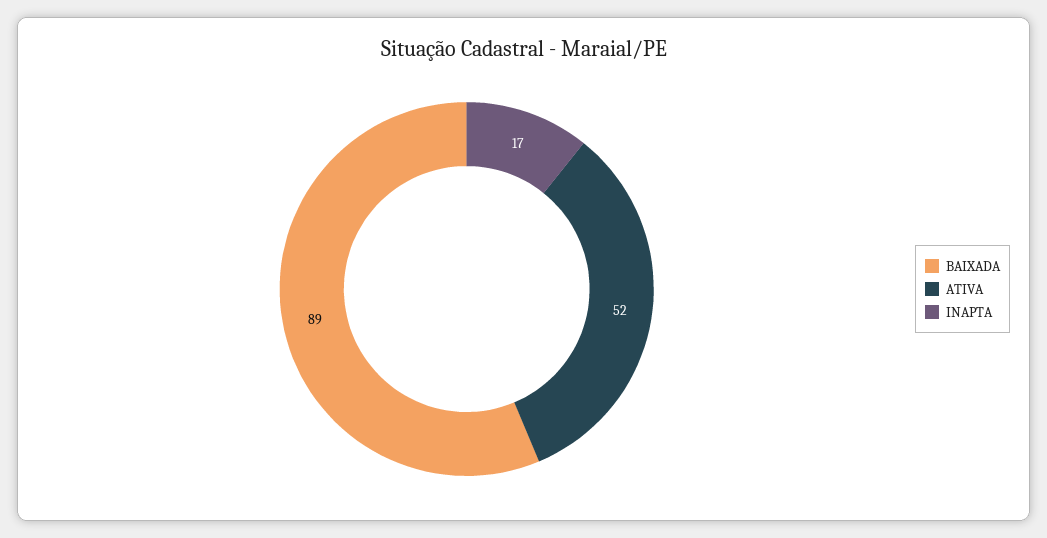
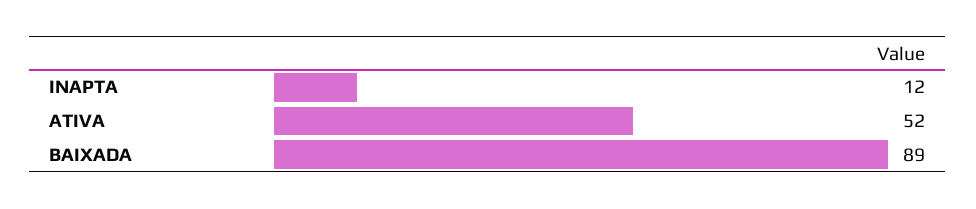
  {
    "BAIXADA": 89,
    "ATIVA": 52,
-   "INAPTA": 17
+   "INAPTA": 12
  }

